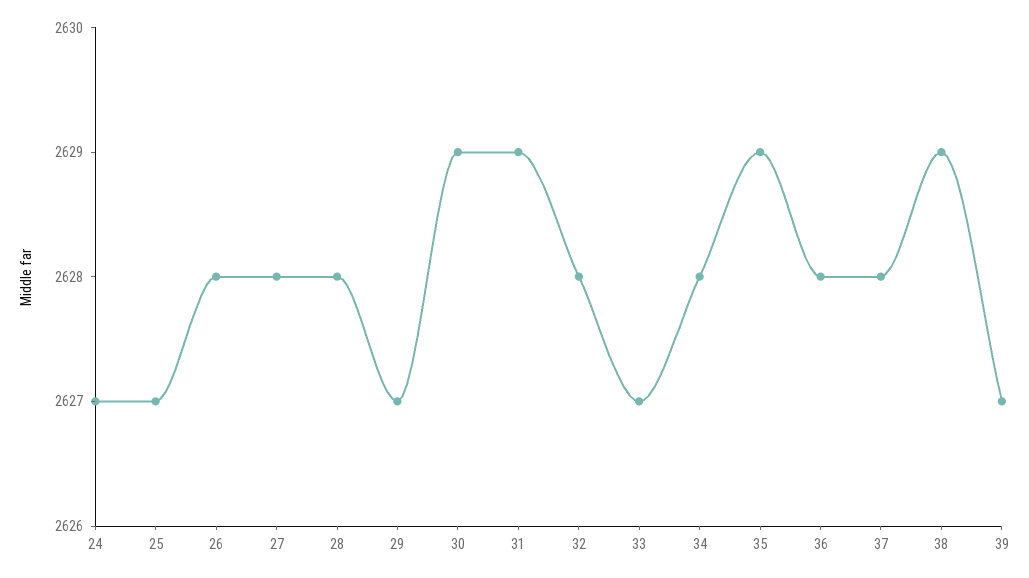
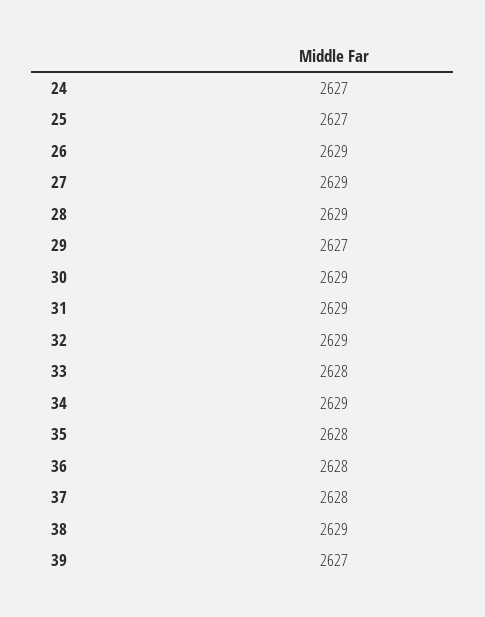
  {
    "24": 2627,
    "25": 2627,
-   "26": 2628,
+   "26": 2629,
-   "27": 2628,
+   "27": 2629,
-   "28": 2628,
+   "28": 2629,
    "29": 2627,
    "30": 2629,
    "31": 2629,
-   "32": 2628,
+   "32": 2629,
-   "33": 2627,
+   "33": 2628,
-   "34": 2628,
+   "34": 2629,
-   "35": 2629,
+   "35": 2628,
    "36": 2628,
    "37": 2628,
    "38": 2629,
    "39": 2627
  }

